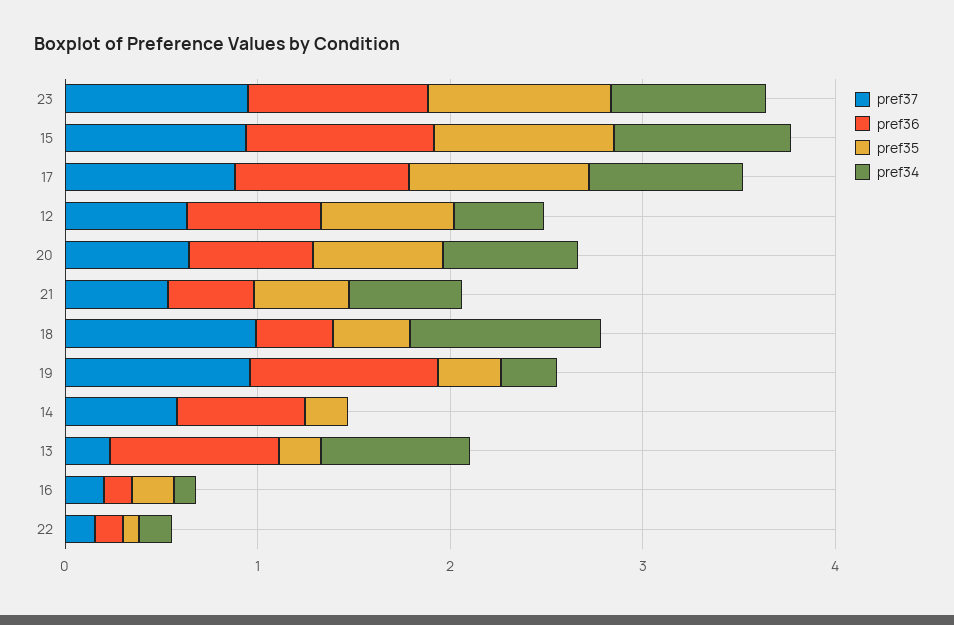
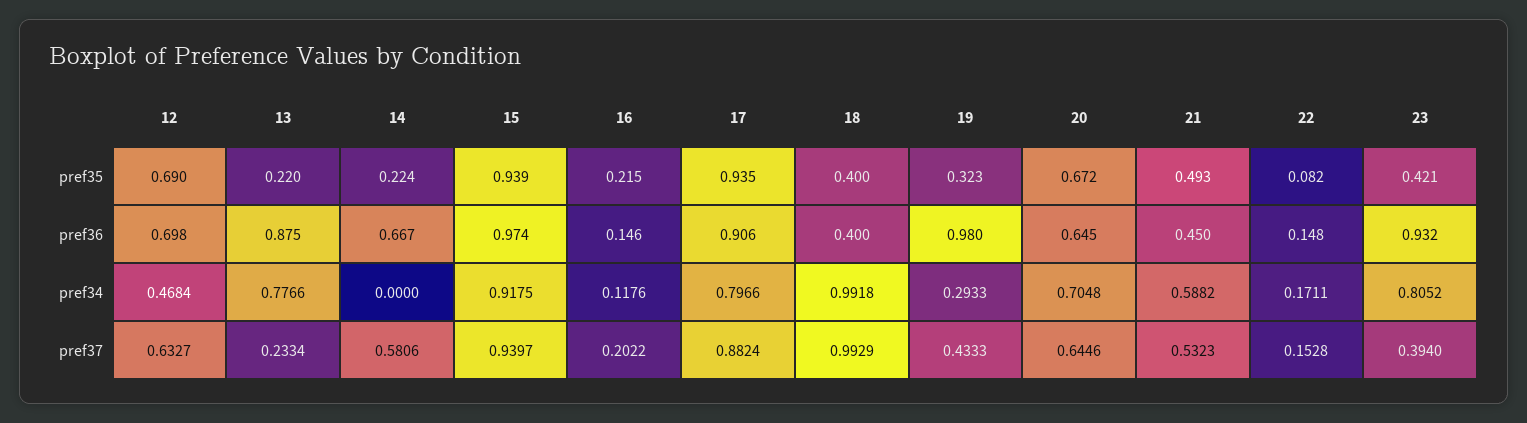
  {
    "pref37": {
-     "23": 1,
+     "23": 0.394,
      "15": 0.9397,
      "17": 0.8824,
      "12": 0.6327,
      "20": 0.6446,
      "21": 0.5323,
      "18": 0.9929,
-     "19": 1,
+     "19": 0.4333,
      "14": 0.5806,
      "13": 0.2334,
      "16": 0.2022,
      "22": 0.1528
    },
    "pref36": {
      "23": 0.932,
      "15": 0.974,
      "17": 0.906,
      "12": 0.698,
      "20": 0.645,
      "21": 0.45,
      "18": 0.4,
      "19": 0.98,
      "14": 0.667,
      "13": 0.875,
      "16": 0.146,
      "22": 0.148
    },
    "pref35": {
-     "23": 1,
+     "23": 0.421,
      "15": 0.939,
      "17": 0.935,
      "12": 0.69,
      "20": 0.672,
      "21": 0.493,
      "18": 0.4,
      "19": 0.323,
      "14": 0.224,
      "13": 0.22,
      "16": 0.215,
      "22": 0.082
    },
    "pref34": {
      "23": 0.8052,
      "15": 0.9175,
      "17": 0.7966,
      "12": 0.4684,
      "20": 0.7048,
      "21": 0.5882,
      "18": 0.9918,
      "19": 0.2933,
      "14": 0,
      "13": 0.7766,
      "16": 0.1176,
      "22": 0.1711
    }
  }

